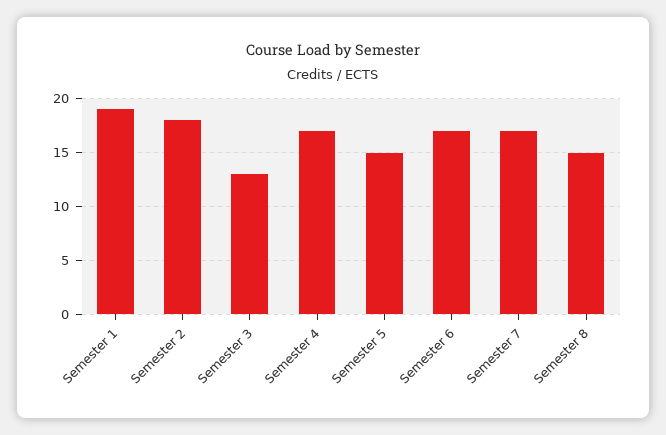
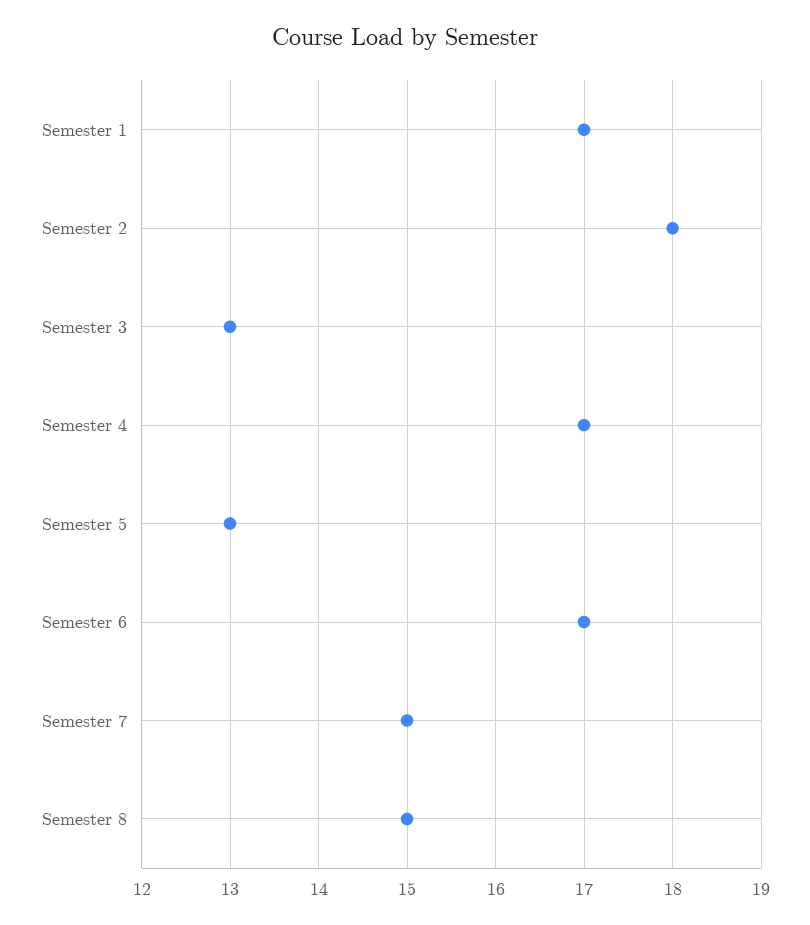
  {
-   "Semester 1": 19,
+   "Semester 1": 17,
    "Semester 2": 18,
    "Semester 3": 13,
    "Semester 4": 17,
-   "Semester 5": 15,
+   "Semester 5": 13,
    "Semester 6": 17,
-   "Semester 7": 17,
+   "Semester 7": 15,
    "Semester 8": 15
  }

